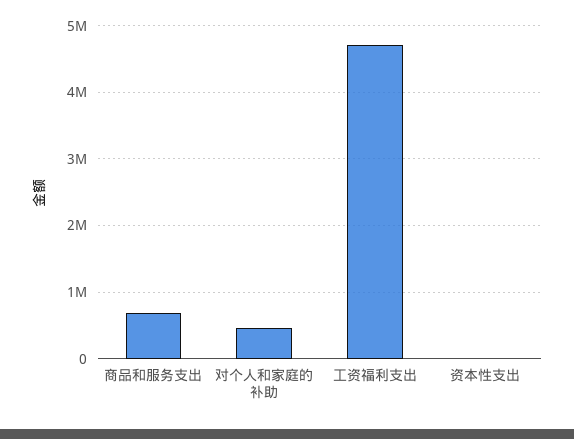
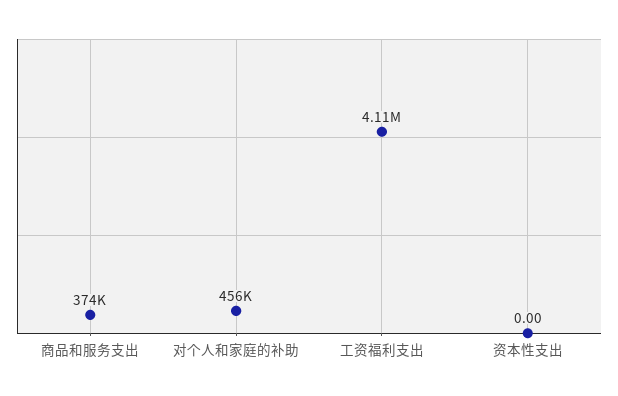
  {
-   "商品和服务支出": 700000,
+   "商品和服务支出": 374000,
    "对个人和家庭的补助": 456000,
-   "工资福利支出": 4700000,
+   "工资福利支出": 4110000,
    "资本性支出": 0
  }

